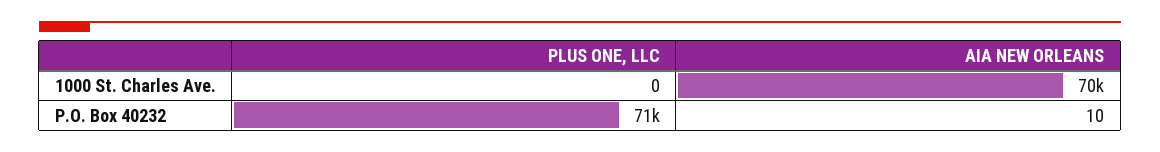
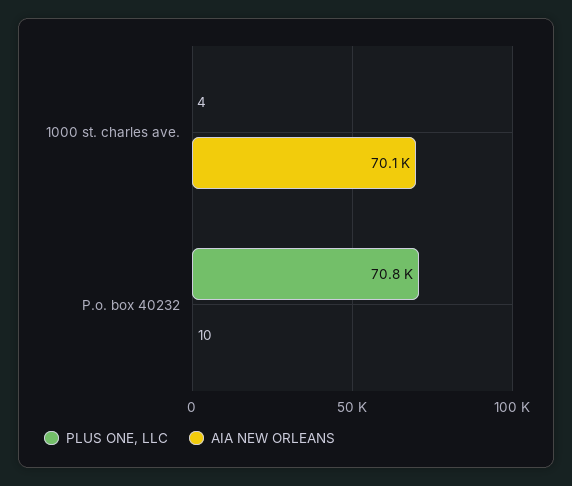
  {
    "PLUS ONE, LLC": {
-     "1000 St. Charles Ave.": 0,
+     "1000 St. Charles Ave.": 4,
      "P.O. Box 40232": 70800
    },
    "AIA NEW ORLEANS": {
      "1000 St. Charles Ave.": 70100,
      "P.O. Box 40232": 10
    }
  }

